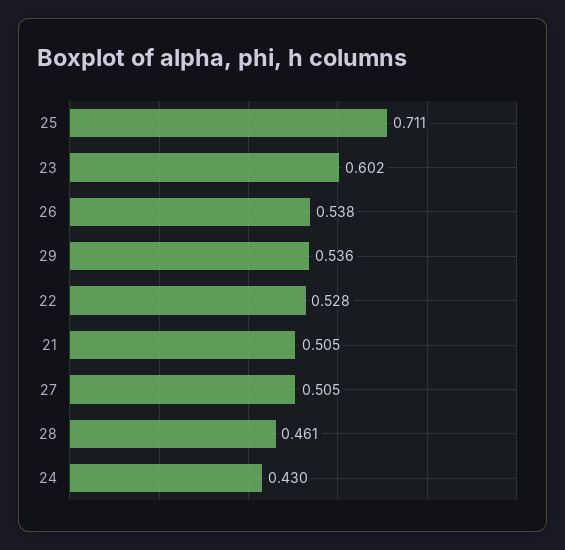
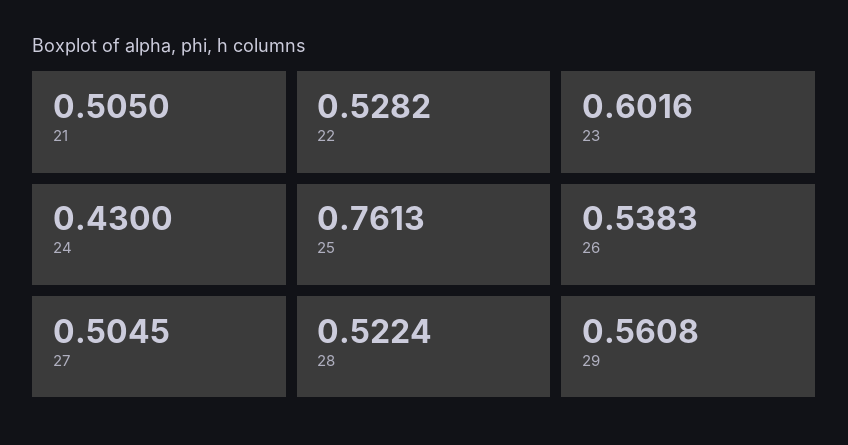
  {
-   "25": 0.711,
+   "25": 0.7613,
    "23": 0.6016,
    "26": 0.5383,
-   "29": 0.536,
+   "29": 0.5608,
    "22": 0.5282,
    "21": 0.505,
    "27": 0.5045,
-   "28": 0.461,
+   "28": 0.5224,
    "24": 0.43
  }

